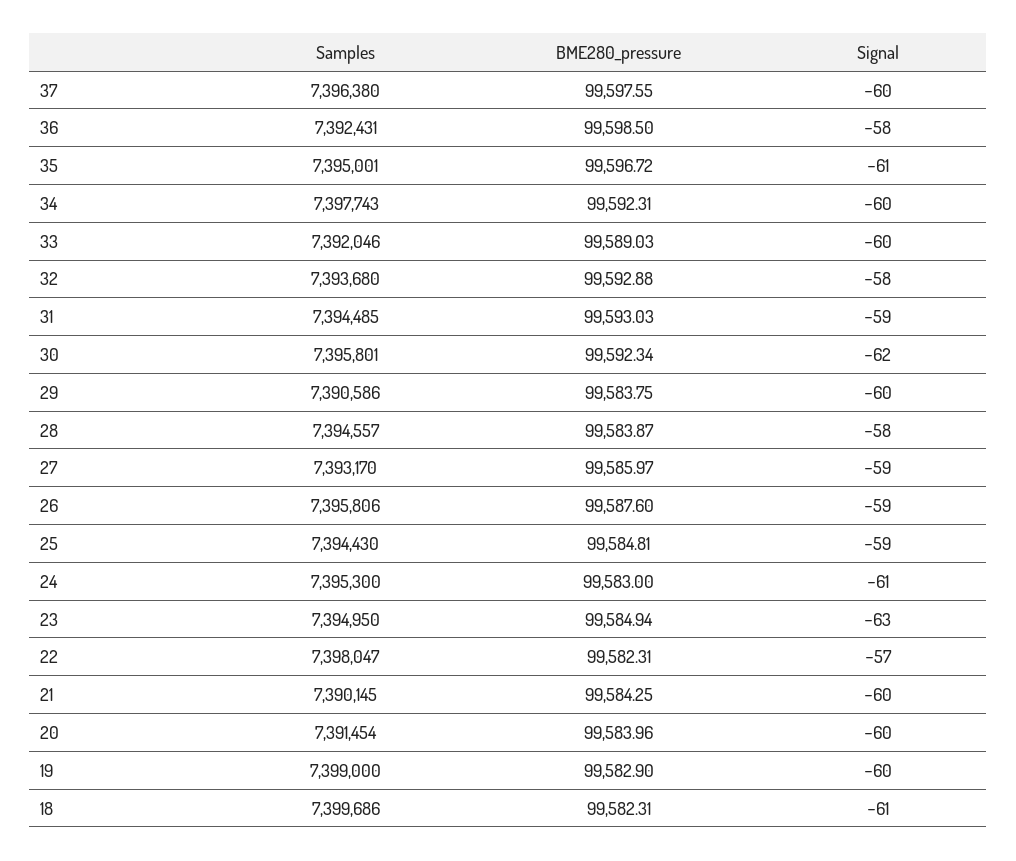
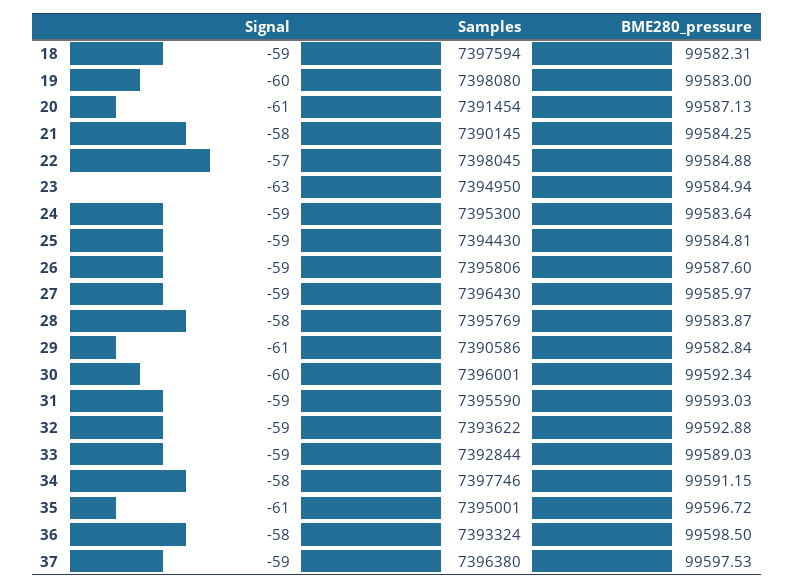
  {
    "Samples": {
      "37": 7396380,
-     "36": 7392431,
+     "36": 7393324,
      "35": 7395001,
-     "34": 7397743,
+     "34": 7397746,
-     "33": 7392046,
+     "33": 7392844,
-     "32": 7393680,
+     "32": 7393622,
-     "31": 7394485,
+     "31": 7395590,
-     "30": 7395801,
+     "30": 7396001,
      "29": 7390586,
-     "28": 7394557,
+     "28": 7395769,
-     "27": 7393170,
+     "27": 7396430,
      "26": 7395806,
      "25": 7394430,
      "24": 7395300,
      "23": 7394950,
-     "22": 7398047,
+     "22": 7398045,
      "21": 7390145,
      "20": 7391454,
-     "19": 7399000,
+     "19": 7398080,
-     "18": 7399686
+     "18": 7397594
    },
    "BME280_pressure": {
-     "37": 99597.55,
+     "37": 99597.53,
      "36": 99598.5,
      "35": 99596.72,
-     "34": 99592.31,
+     "34": 99591.15,
      "33": 99589.03,
      "32": 99592.88,
      "31": 99593.03,
      "30": 99592.34,
-     "29": 99583.75,
+     "29": 99582.84,
      "28": 99583.87,
      "27": 99585.97,
      "26": 99587.6,
      "25": 99584.81,
-     "24": 99583,
+     "24": 99583.64,
      "23": 99584.94,
-     "22": 99582.31,
+     "22": 99584.88,
      "21": 99584.25,
-     "20": 99583.96,
+     "20": 99587.13,
-     "19": 99582.9,
+     "19": 99583,
      "18": 99582.31
    },
    "Signal": {
-     "37": -60,
+     "37": -59,
      "36": -58,
      "35": -61,
-     "34": -60,
+     "34": -58,
-     "33": -60,
+     "33": -59,
-     "32": -58,
+     "32": -59,
      "31": -59,
-     "30": -62,
+     "30": -60,
-     "29": -60,
+     "29": -61,
      "28": -58,
      "27": -59,
      "26": -59,
      "25": -59,
-     "24": -61,
+     "24": -59,
      "23": -63,
      "22": -57,
-     "21": -60,
+     "21": -58,
-     "20": -60,
+     "20": -61,
      "19": -60,
-     "18": -61
+     "18": -59
    }
  }

